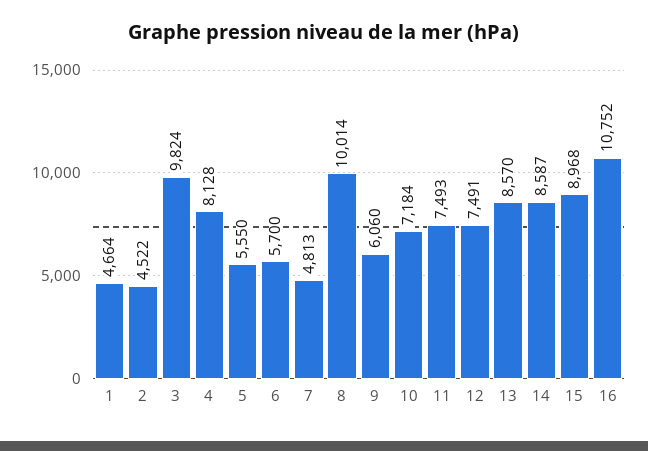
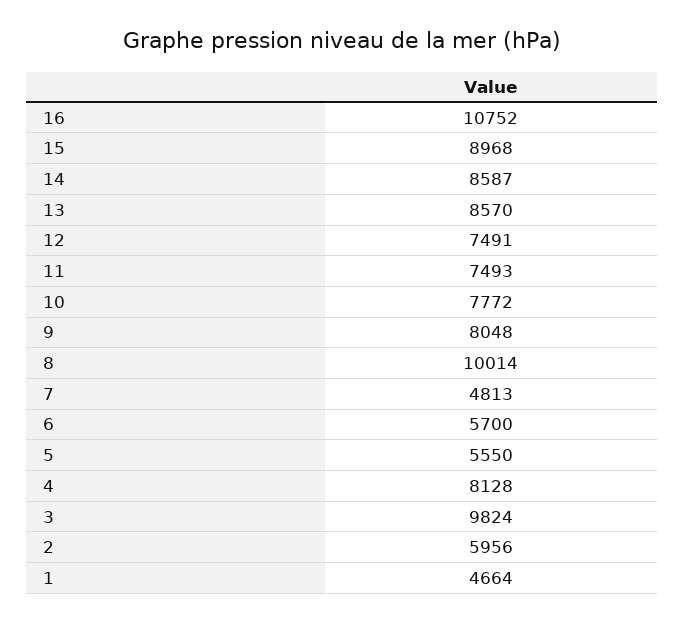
  {
    "1": 4664,
-   "2": 4522,
+   "2": 5956,
    "3": 9824,
    "4": 8128,
    "5": 5550,
    "6": 5700,
    "7": 4813,
    "8": 10014,
-   "9": 6060,
+   "9": 8048,
-   "10": 7184,
+   "10": 7772,
    "11": 7493,
    "12": 7491,
    "13": 8570,
    "14": 8587,
    "15": 8968,
    "16": 10752
  }

